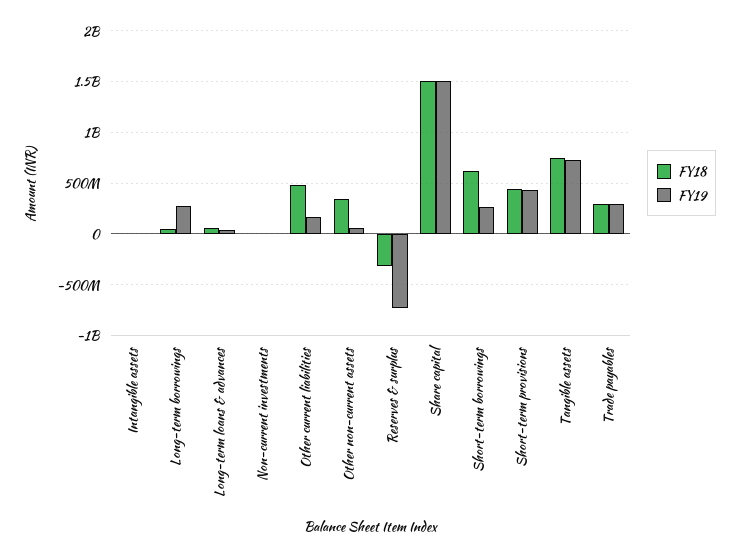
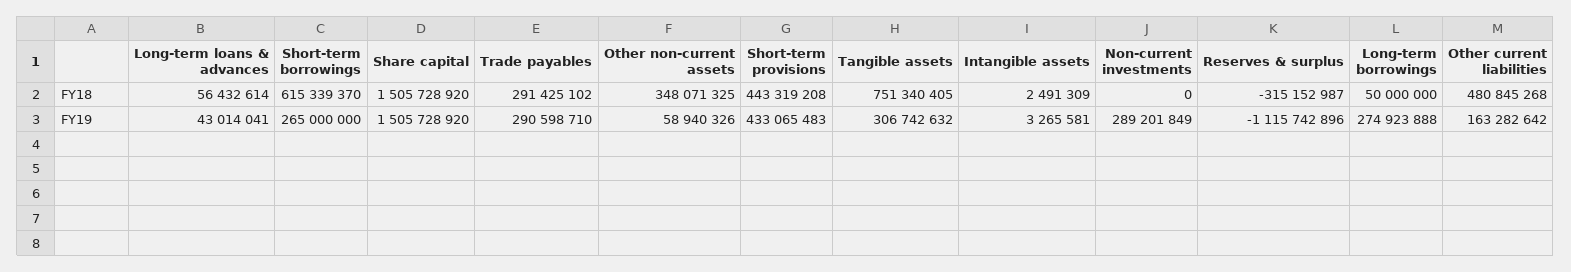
  {
    "FY18": {
      "Intangible assets": 2491309,
      "Long-term borrowings": 50000000,
      "Long-term loans & advances": 56432614,
      "Non-current investments": 0,
      "Other current liabilities": 480845268,
      "Other non-current assets": 348071325,
      "Reserves & surplus": -315152987,
      "Share capital": 1505728920,
      "Short-term borrowings": 615339370,
      "Short-term provisions": 443319208,
      "Tangible assets": 751340405,
      "Trade payables": 291425102
    },
    "FY19": {
      "Intangible assets": 3265581,
      "Long-term borrowings": 274923888,
      "Long-term loans & advances": 43014041,
-     "Non-current investments": 0,
+     "Non-current investments": 289201849,
      "Other current liabilities": 163282642,
      "Other non-current assets": 58940326,
-     "Reserves & surplus": -700000000,
+     "Reserves & surplus": -1115742896,
      "Share capital": 1505728920,
      "Short-term borrowings": 265000000,
      "Short-term provisions": 433065483,
-     "Tangible assets": 700000000,
+     "Tangible assets": 306742632,
      "Trade payables": 290598710
    }
  }

